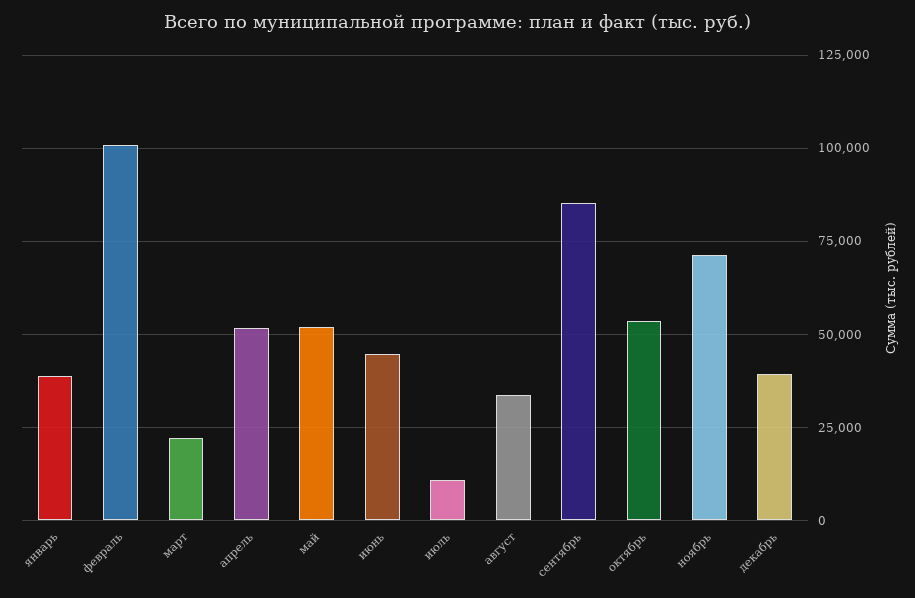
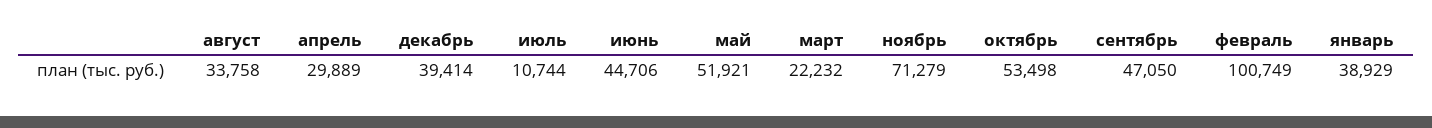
  {
    "январь": 38929,
    "февраль": 100749,
    "март": 22232,
-   "апрель": 52500,
+   "апрель": 29889,
    "май": 51921,
    "июнь": 44706,
    "июль": 10744,
    "август": 33758,
-   "сентябрь": 85000,
+   "сентябрь": 47050,
    "октябрь": 53498,
    "ноябрь": 71279,
    "декабрь": 39414
  }

